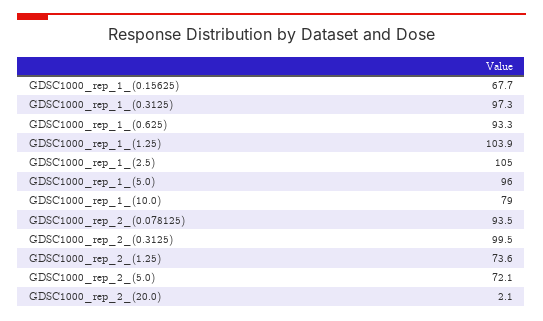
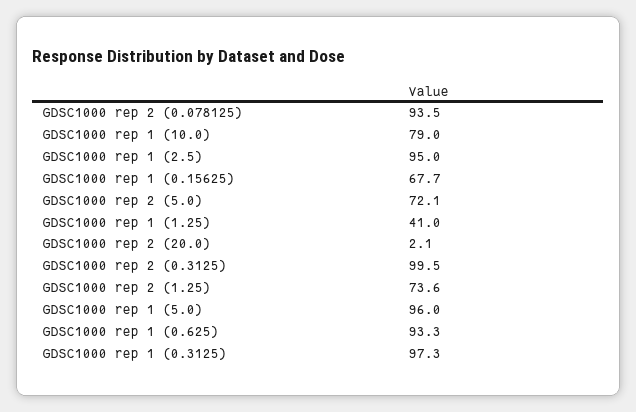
  {
    "GDSC1000_rep_1_(0.15625)": 67.7,
    "GDSC1000_rep_1_(0.3125)": 97.3,
    "GDSC1000_rep_1_(0.625)": 93.3,
-   "GDSC1000_rep_1_(1.25)": 103.9,
+   "GDSC1000_rep_1_(1.25)": 41,
-   "GDSC1000_rep_1_(2.5)": 105,
+   "GDSC1000_rep_1_(2.5)": 95,
    "GDSC1000_rep_1_(5.0)": 96,
    "GDSC1000_rep_1_(10.0)": 79,
    "GDSC1000_rep_2_(0.078125)": 93.5,
    "GDSC1000_rep_2_(0.3125)": 99.5,
    "GDSC1000_rep_2_(1.25)": 73.6,
    "GDSC1000_rep_2_(5.0)": 72.1,
    "GDSC1000_rep_2_(20.0)": 2.1
  }

